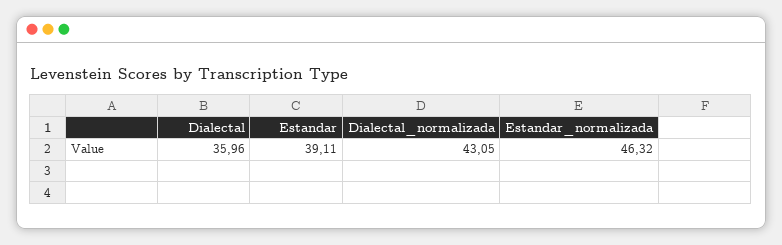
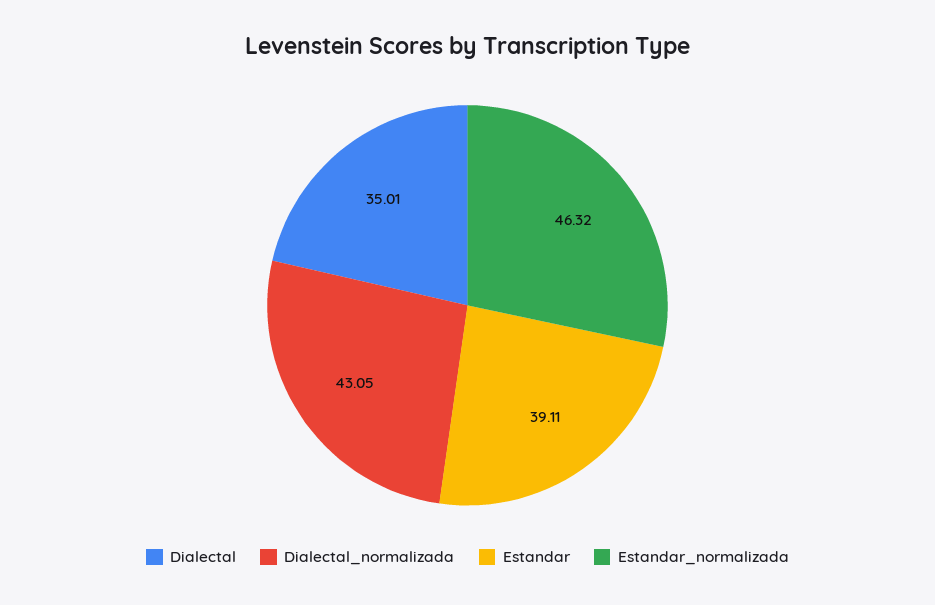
  {
-   "Dialectal": 35.96,
+   "Dialectal": 35.01,
    "Estandar": 39.11,
    "Dialectal_normalizada": 43.05,
    "Estandar_normalizada": 46.32
  }

